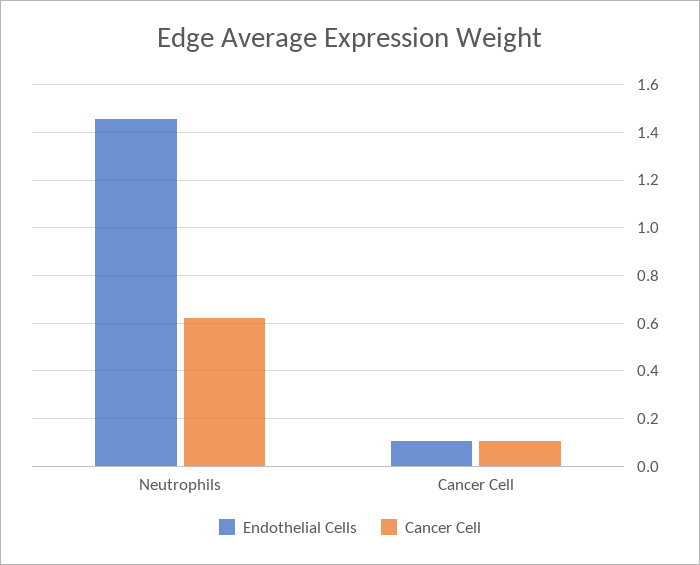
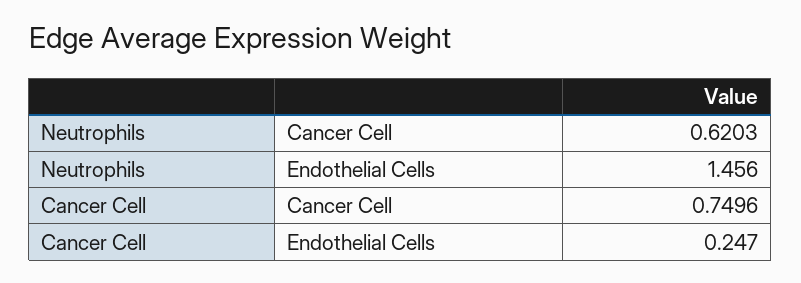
  {
    "Endothelial Cells": {
      "Neutrophils": 1.456,
-     "Cancer Cell": 0.1
+     "Cancer Cell": 0.247
    },
    "Cancer Cell": {
      "Neutrophils": 0.6203,
-     "Cancer Cell": 0.1
+     "Cancer Cell": 0.7496
    }
  }

